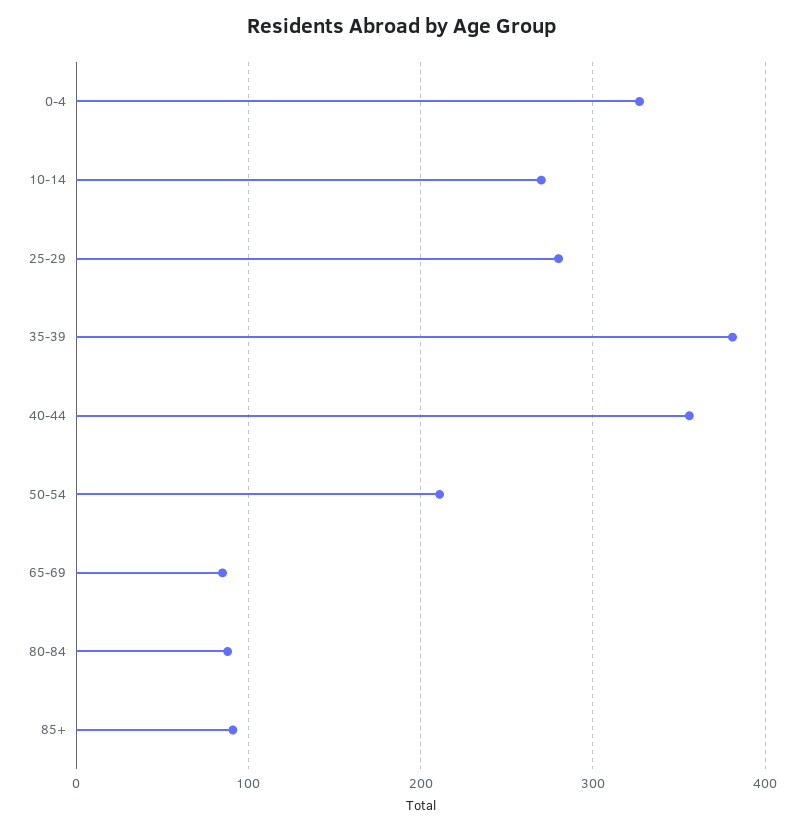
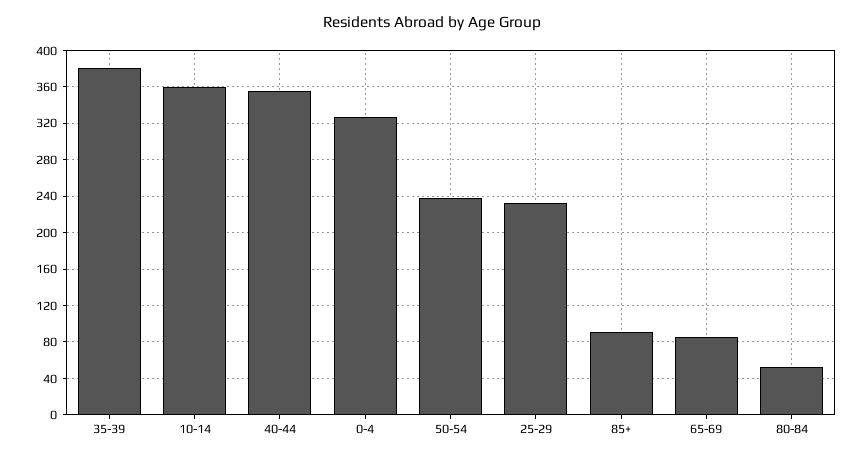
  {
    "0-4": 330,
-   "10-14": 270,
+   "10-14": 360,
-   "25-29": 280,
+   "25-29": 230,
    "35-39": 380,
    "40-44": 360,
-   "50-54": 210,
+   "50-54": 240,
    "65-69": 90,
-   "80-84": 90,
+   "80-84": 50,
    "85+": 90
  }

